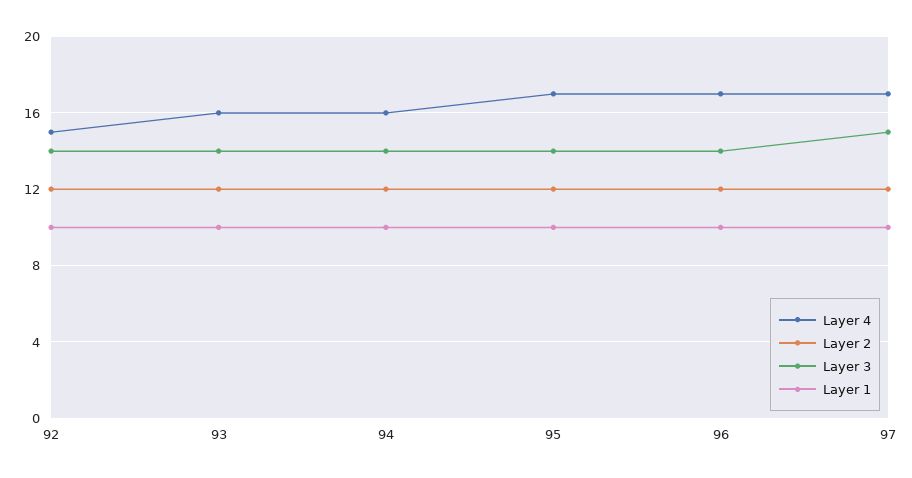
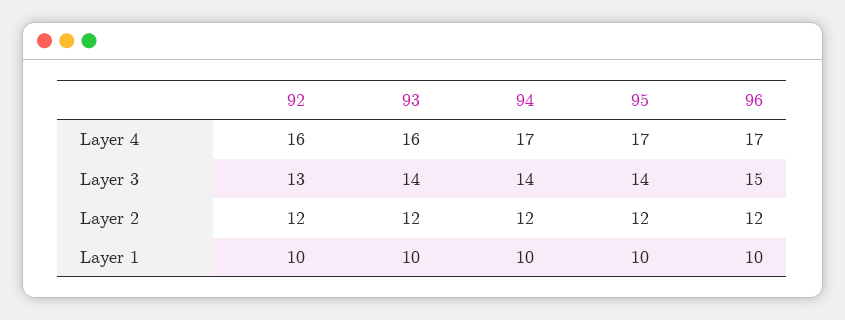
  {
    "Layer 4": {
-     "92": 15,
+     "92": 16,
      "93": 16,
-     "94": 16,
+     "94": 17,
      "95": 17,
-     "96": 17,
+     "96": 17
-     "97": 17
    },
    "Layer 2": {
      "92": 12,
      "93": 12,
      "94": 12,
      "95": 12,
-     "96": 12,
+     "96": 12
-     "97": 12
    },
    "Layer 3": {
-     "92": 14,
+     "92": 13,
      "93": 14,
      "94": 14,
      "95": 14,
-     "96": 14,
+     "96": 15
-     "97": 15
    },
    "Layer 1": {
      "92": 10,
      "93": 10,
      "94": 10,
      "95": 10,
-     "96": 10,
+     "96": 10
-     "97": 10
    }
  }

